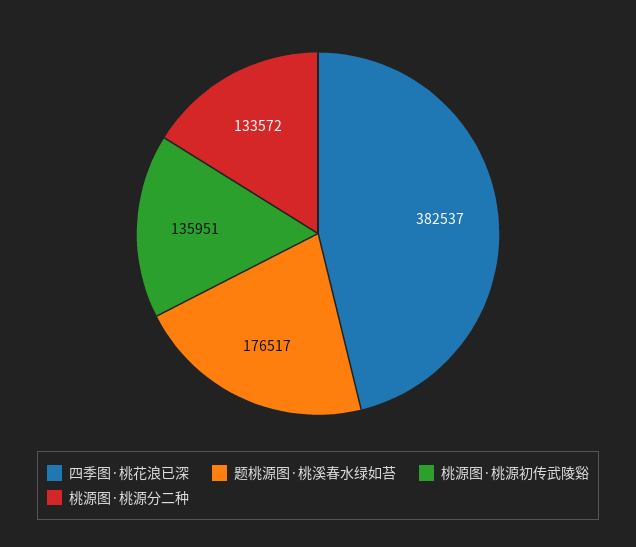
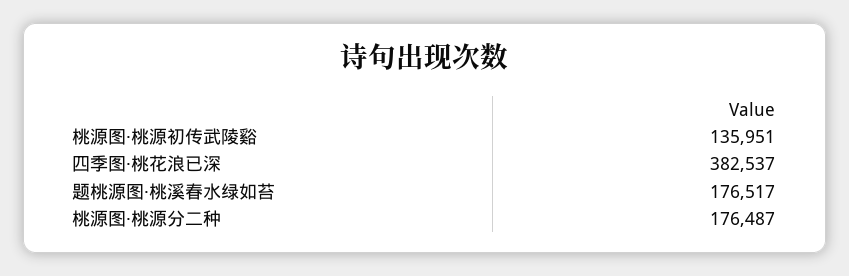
  {
    "四季图·桃花浪已深": 382537,
    "题桃源图·桃溪春水绿如苔": 176517,
    "桃源图·桃源初传武陵谿": 135951,
-   "桃源图·桃源分二种": 133572
+   "桃源图·桃源分二种": 176487
  }

